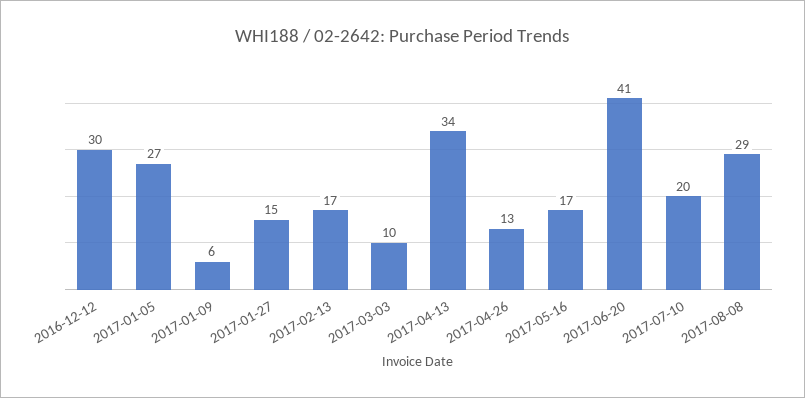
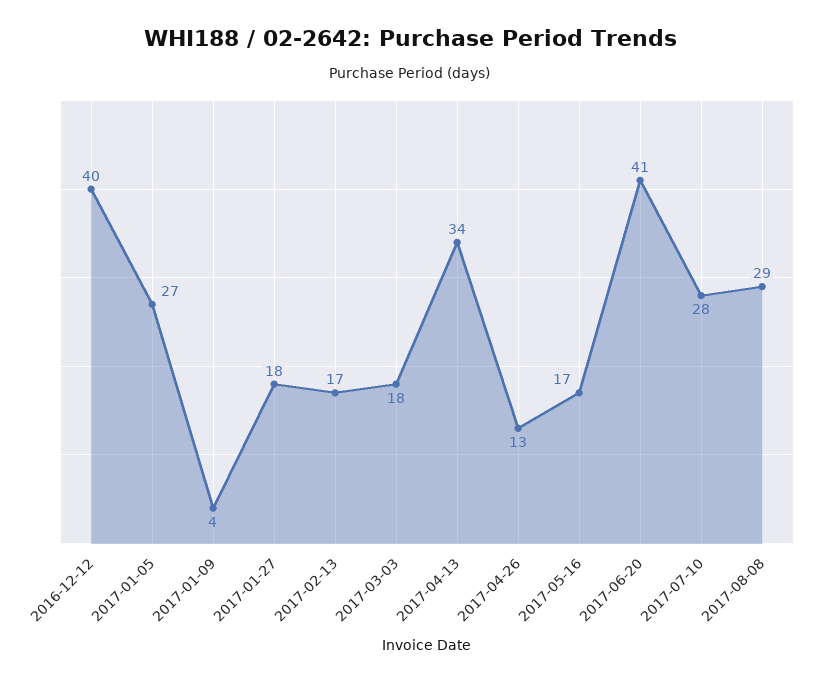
  {
-   "2016-12-12": 30,
+   "2016-12-12": 40,
    "2017-01-05": 27,
-   "2017-01-09": 6,
+   "2017-01-09": 4,
-   "2017-01-27": 15,
+   "2017-01-27": 18,
    "2017-02-13": 17,
-   "2017-03-03": 10,
+   "2017-03-03": 18,
    "2017-04-13": 34,
    "2017-04-26": 13,
    "2017-05-16": 17,
    "2017-06-20": 41,
-   "2017-07-10": 20,
+   "2017-07-10": 28,
    "2017-08-08": 29
  }

